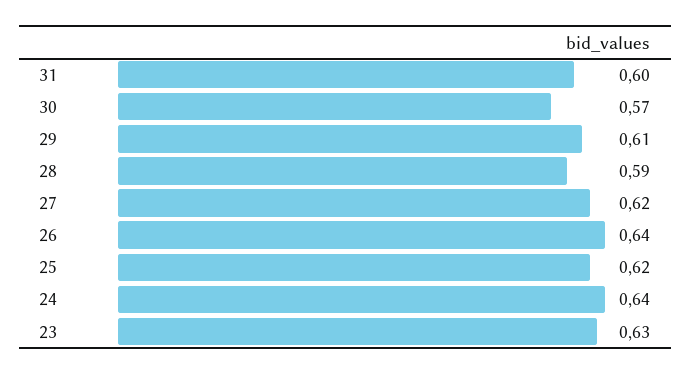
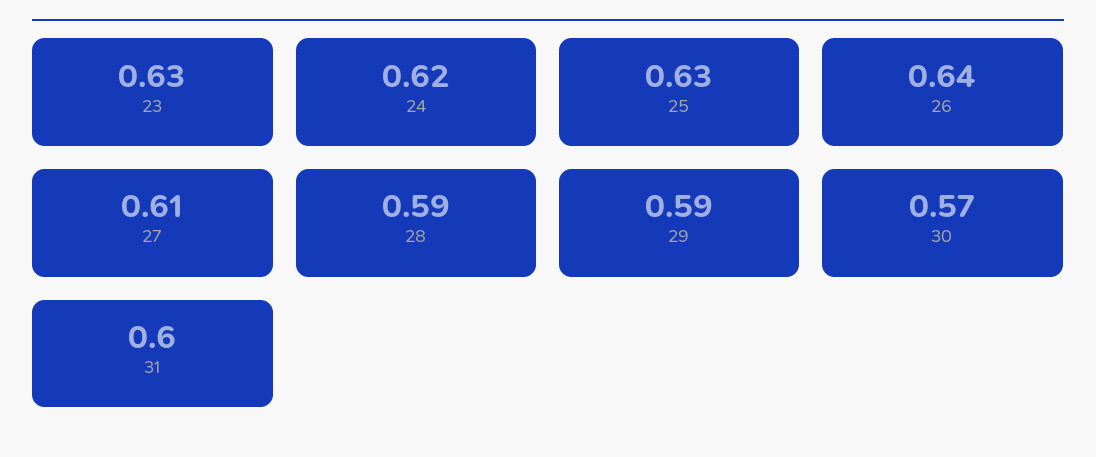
  {
    "31": 0.6,
    "30": 0.57,
-   "29": 0.61,
+   "29": 0.59,
    "28": 0.59,
-   "27": 0.62,
+   "27": 0.61,
    "26": 0.64,
-   "25": 0.62,
+   "25": 0.63,
-   "24": 0.64,
+   "24": 0.62,
    "23": 0.63
  }

